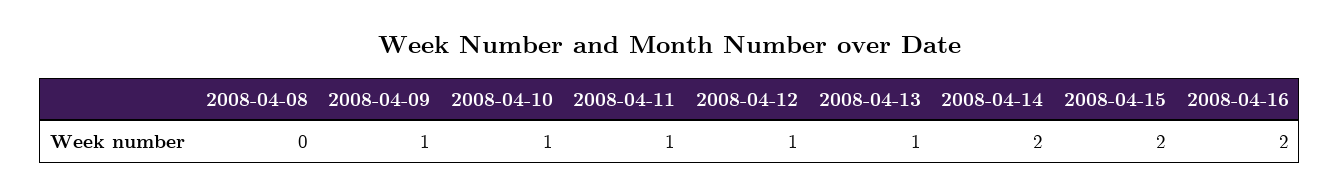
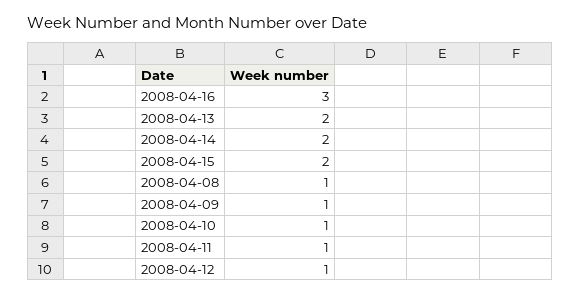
  {
-   "2008-04-08": 0,
+   "2008-04-08": 1,
    "2008-04-09": 1,
    "2008-04-10": 1,
    "2008-04-11": 1,
    "2008-04-12": 1,
-   "2008-04-13": 1,
+   "2008-04-13": 2,
    "2008-04-14": 2,
    "2008-04-15": 2,
-   "2008-04-16": 2
+   "2008-04-16": 3
  }

